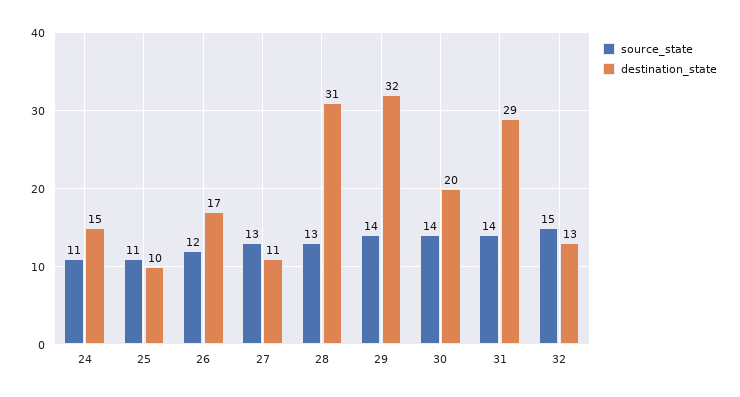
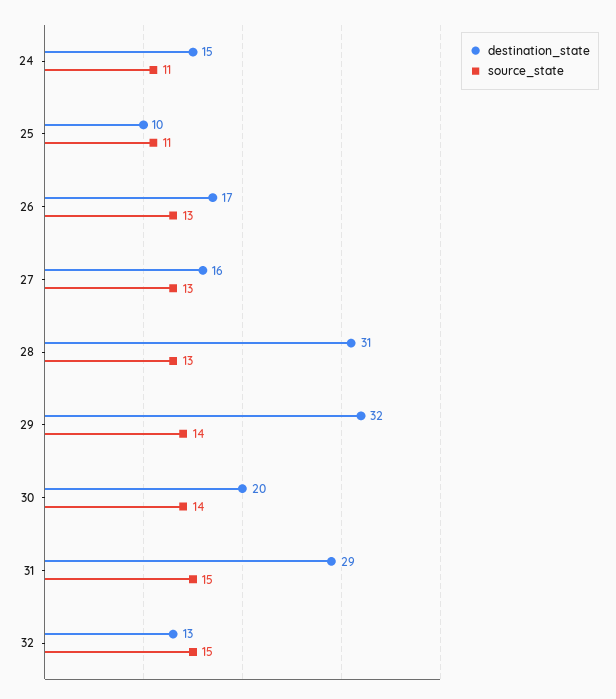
  {
    "source_state": {
      "24": 11,
      "25": 11,
-     "26": 12,
+     "26": 13,
      "27": 13,
      "28": 13,
      "29": 14,
      "30": 14,
-     "31": 14,
+     "31": 15,
      "32": 15
    },
    "destination_state": {
      "24": 15,
      "25": 10,
      "26": 17,
-     "27": 11,
+     "27": 16,
      "28": 31,
      "29": 32,
      "30": 20,
      "31": 29,
      "32": 13
    }
  }

